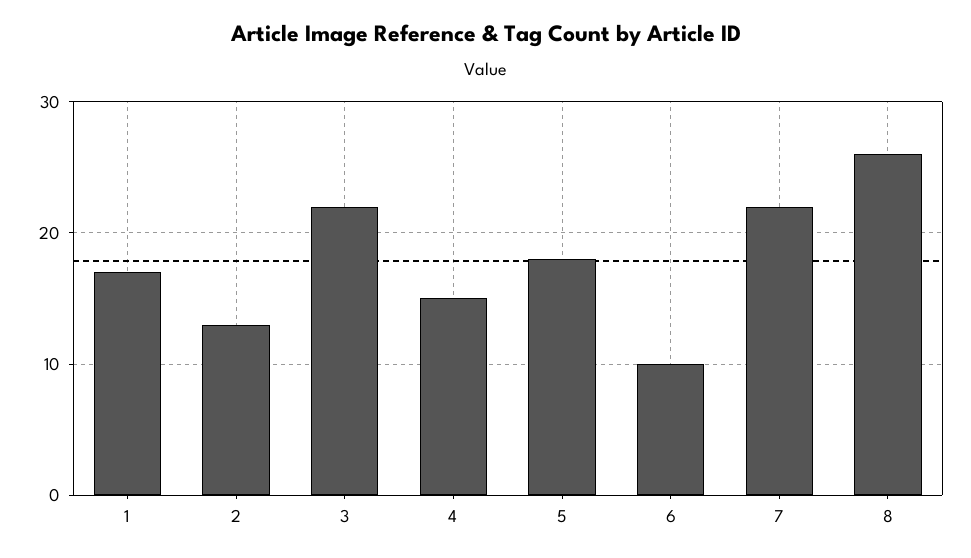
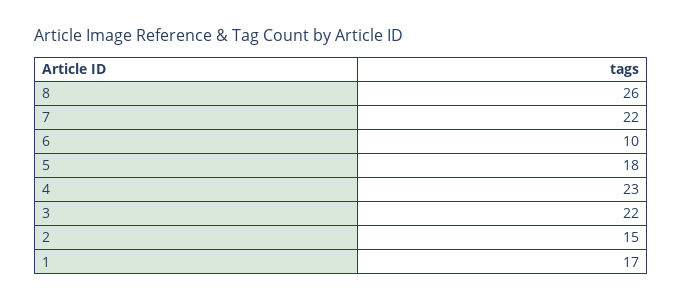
  {
    "1": 17,
-   "2": 13,
+   "2": 15,
    "3": 22,
-   "4": 15,
+   "4": 23,
    "5": 18,
    "6": 10,
    "7": 22,
    "8": 26
  }

